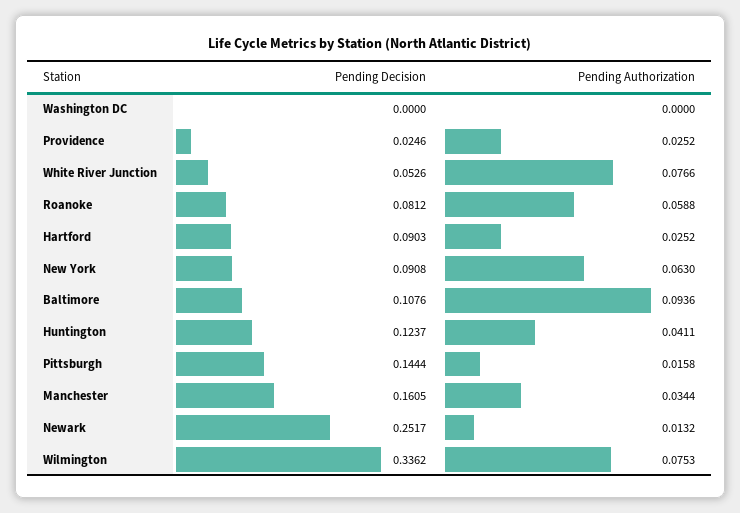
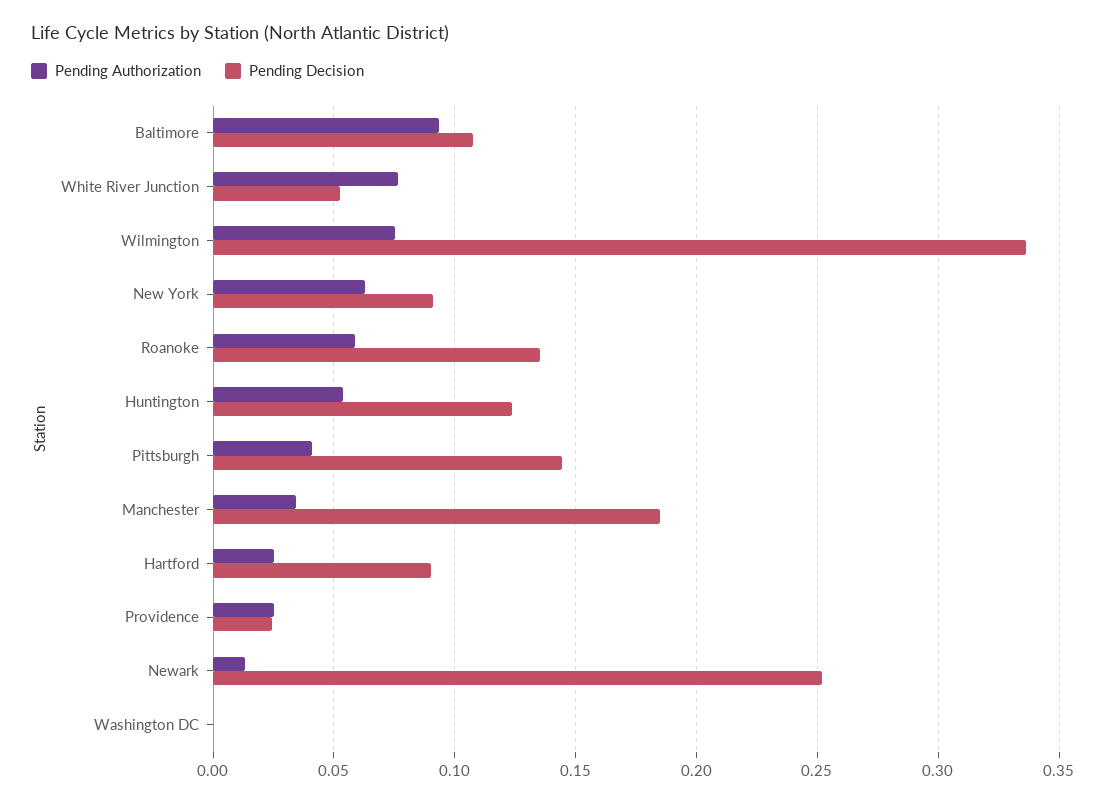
  {
    "Pending Decision": {
      "Washington DC": 0,
      "Providence": 0.0246,
      "White River Junction": 0.0526,
-     "Roanoke": 0.0812,
+     "Roanoke": 0.135,
      "Hartford": 0.0903,
      "New York": 0.0908,
      "Baltimore": 0.1076,
      "Huntington": 0.1237,
      "Pittsburgh": 0.1444,
-     "Manchester": 0.1605,
+     "Manchester": 0.185,
      "Newark": 0.2517,
      "Wilmington": 0.3362
    },
    "Pending Authorization": {
      "Washington DC": 0,
      "Providence": 0.0252,
      "White River Junction": 0.0766,
      "Roanoke": 0.0588,
      "Hartford": 0.0252,
      "New York": 0.063,
      "Baltimore": 0.0936,
-     "Huntington": 0.0411,
+     "Huntington": 0.055,
-     "Pittsburgh": 0.0158,
+     "Pittsburgh": 0.04,
      "Manchester": 0.0344,
      "Newark": 0.0132,
      "Wilmington": 0.0753
    }
  }

